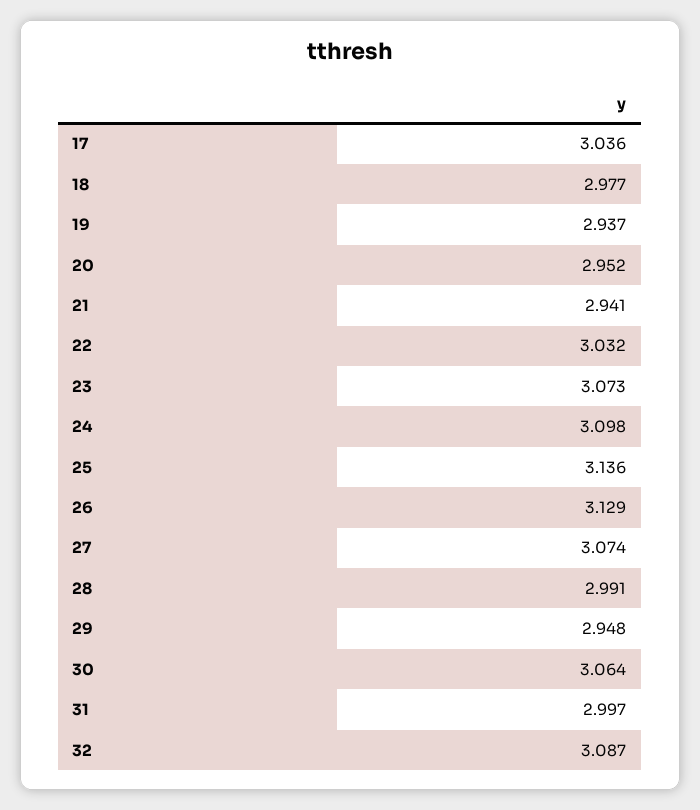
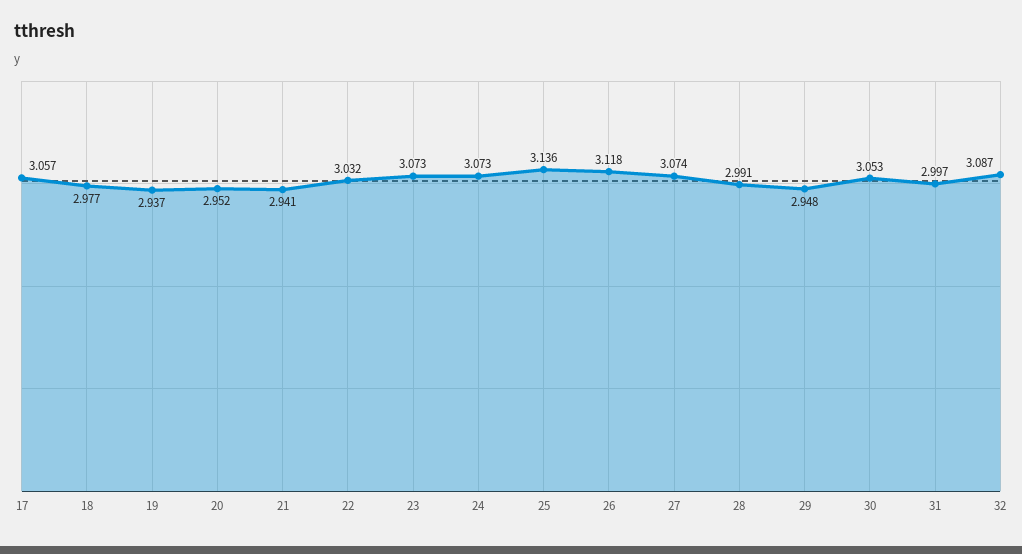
  {
-   "17": 3.036,
+   "17": 3.057,
    "18": 2.977,
    "19": 2.937,
    "20": 2.952,
    "21": 2.941,
    "22": 3.032,
    "23": 3.073,
-   "24": 3.098,
+   "24": 3.073,
    "25": 3.136,
-   "26": 3.129,
+   "26": 3.118,
    "27": 3.074,
    "28": 2.991,
    "29": 2.948,
-   "30": 3.064,
+   "30": 3.053,
    "31": 2.997,
    "32": 3.087
  }

